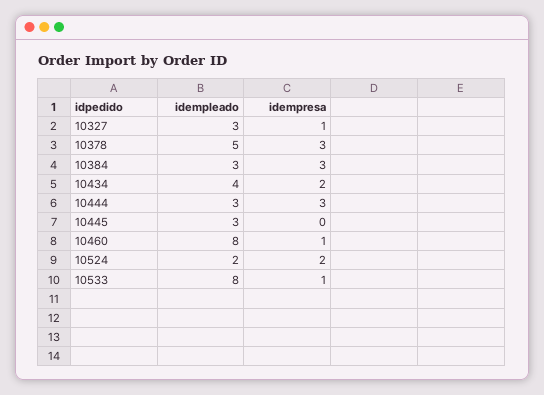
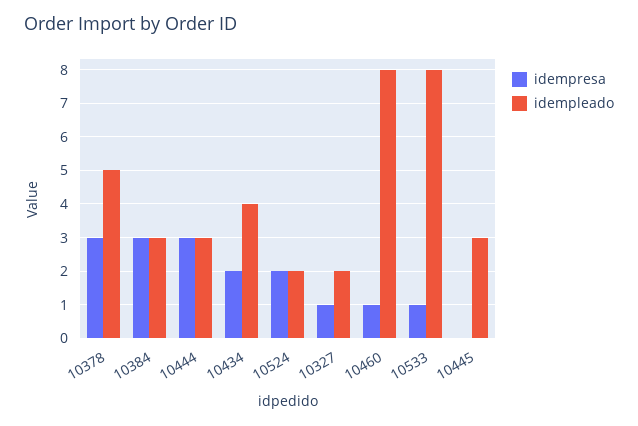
  {
    "idempleado": {
-     "10327": 3,
+     "10327": 2,
      "10378": 5,
      "10384": 3,
      "10434": 4,
      "10444": 3,
      "10445": 3,
      "10460": 8,
      "10524": 2,
      "10533": 8
    },
    "idempresa": {
      "10327": 1,
      "10378": 3,
      "10384": 3,
      "10434": 2,
      "10444": 3,
      "10445": 0,
      "10460": 1,
      "10524": 2,
      "10533": 1
    }
  }

